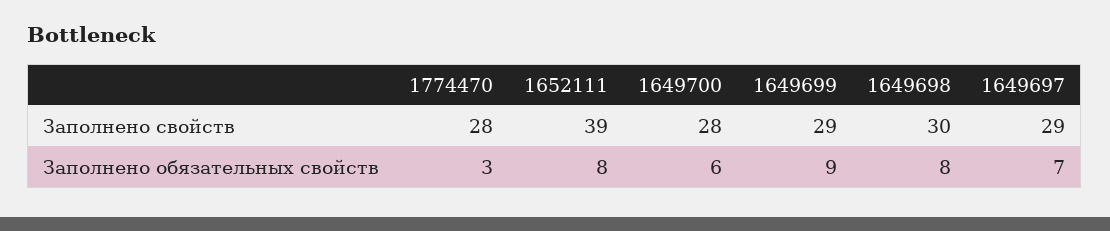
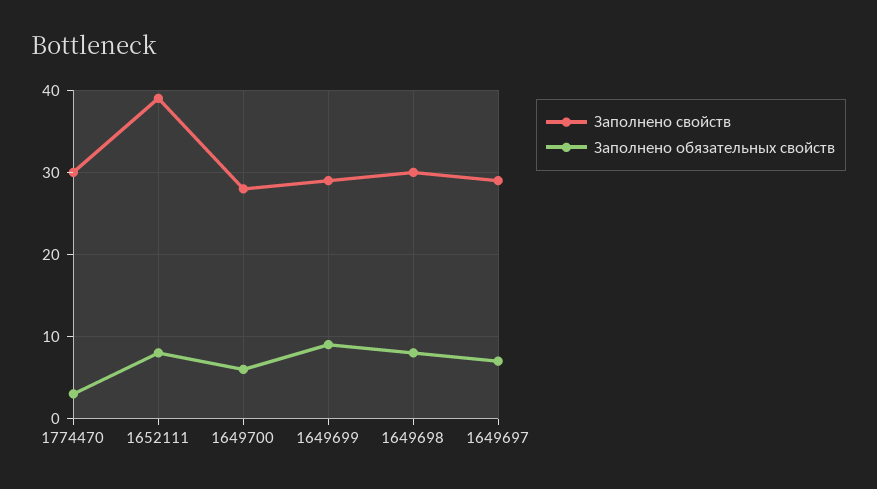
  {
    "Заполнено свойств": {
-     "1774470": 28,
+     "1774470": 30,
      "1652111": 39,
      "1649700": 28,
      "1649699": 29,
      "1649698": 30,
      "1649697": 29
    },
    "Заполнено обязательных свойств": {
      "1774470": 3,
      "1652111": 8,
      "1649700": 6,
      "1649699": 9,
      "1649698": 8,
      "1649697": 7
    }
  }

